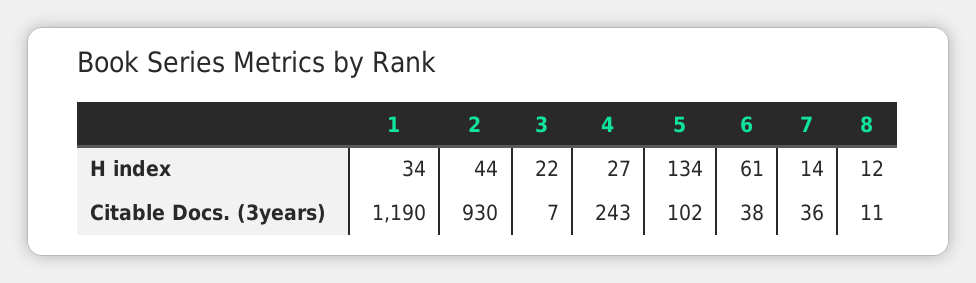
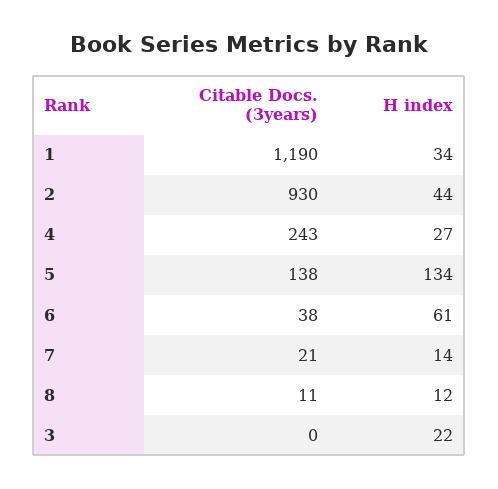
  {
    "1": {
      "H index": 34,
      "Citable Docs. (3years)": 1190
    },
    "2": {
      "H index": 44,
      "Citable Docs. (3years)": 930
    },
    "3": {
      "H index": 22,
-     "Citable Docs. (3years)": 7
+     "Citable Docs. (3years)": 0
    },
    "4": {
      "H index": 27,
      "Citable Docs. (3years)": 243
    },
    "5": {
      "H index": 134,
-     "Citable Docs. (3years)": 102
+     "Citable Docs. (3years)": 138
    },
    "6": {
      "H index": 61,
      "Citable Docs. (3years)": 38
    },
    "7": {
      "H index": 14,
-     "Citable Docs. (3years)": 36
+     "Citable Docs. (3years)": 21
    },
    "8": {
      "H index": 12,
      "Citable Docs. (3years)": 11
    }
  }

